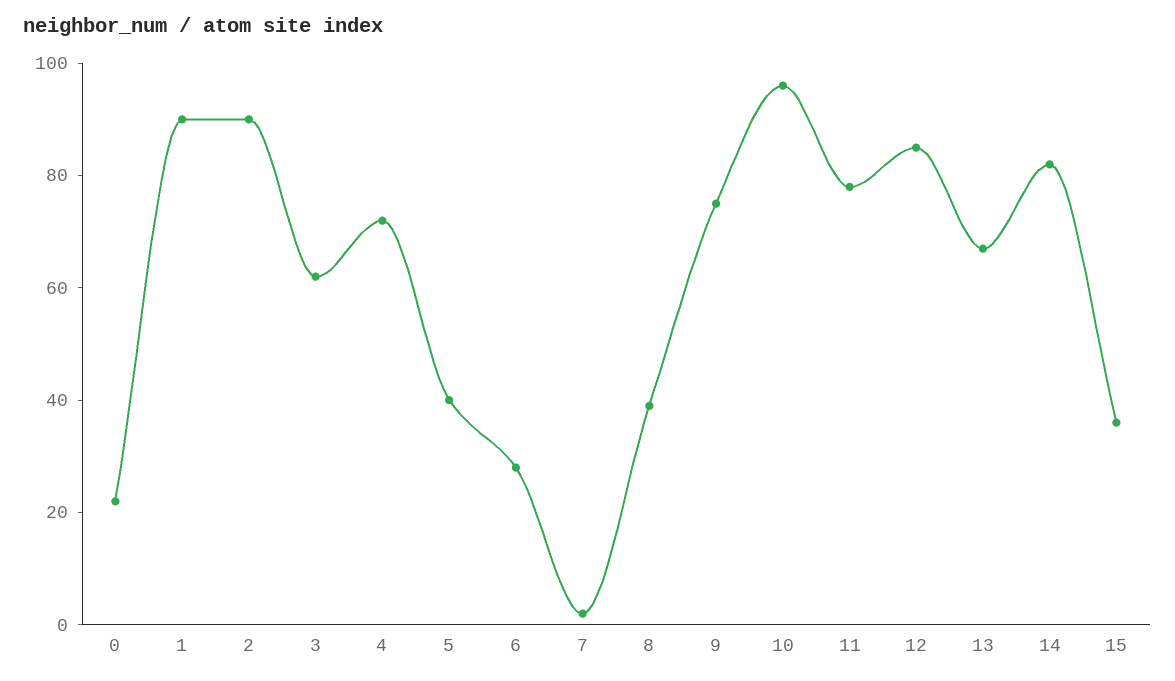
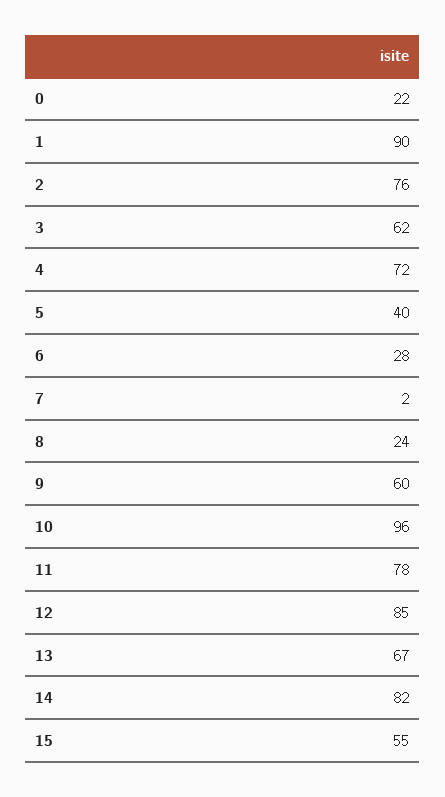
  {
    "0": 22,
    "1": 90,
-   "2": 90,
+   "2": 76,
    "3": 62,
    "4": 72,
    "5": 40,
    "6": 28,
    "7": 2,
-   "8": 40,
+   "8": 24,
-   "9": 75,
+   "9": 60,
    "10": 96,
    "11": 78,
    "12": 85,
    "13": 67,
    "14": 82,
-   "15": 35
+   "15": 55
  }

